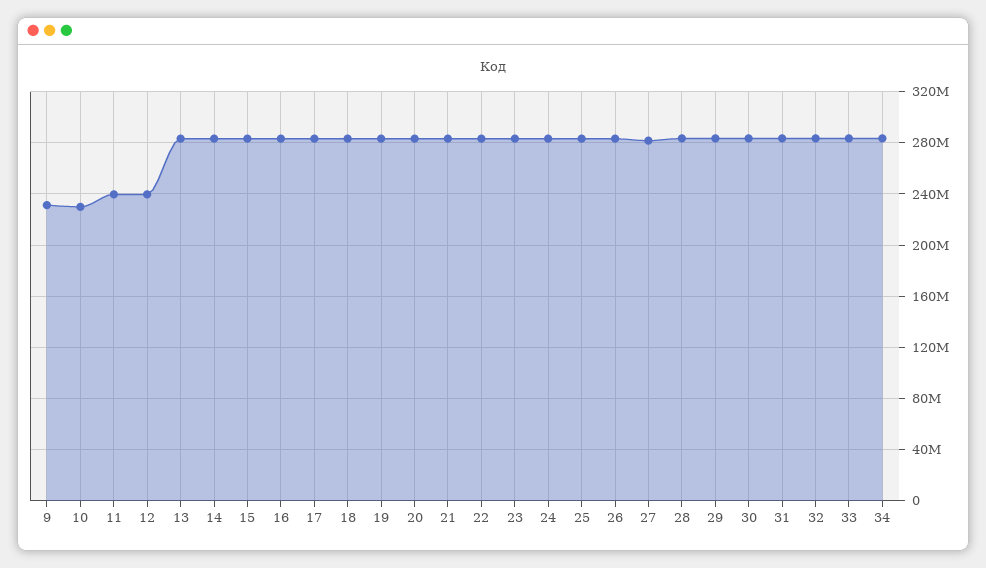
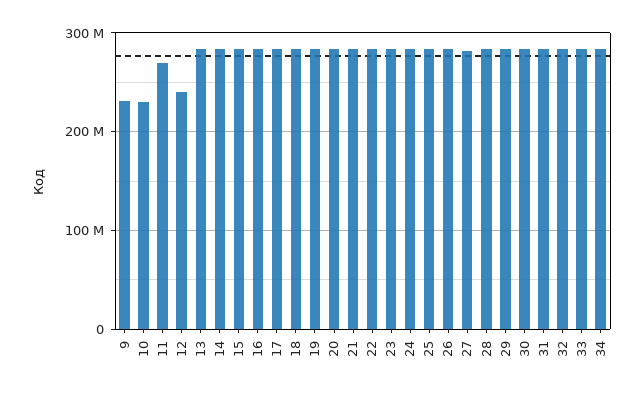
  {
    "9": 230000000,
    "10": 230000000,
-   "11": 240000000,
+   "11": 270000000,
    "12": 240000000,
    "13": 285000000,
    "14": 285000000,
    "15": 285000000,
    "16": 285000000,
    "17": 285000000,
    "18": 285000000,
    "19": 285000000,
    "20": 285000000,
    "21": 285000000,
    "22": 285000000,
    "23": 285000000,
    "24": 285000000,
    "25": 285000000,
    "26": 285000000,
    "27": 280000000,
    "28": 285000000,
    "29": 285000000,
    "30": 285000000,
    "31": 285000000,
    "32": 285000000,
    "33": 285000000,
    "34": 285000000
  }

